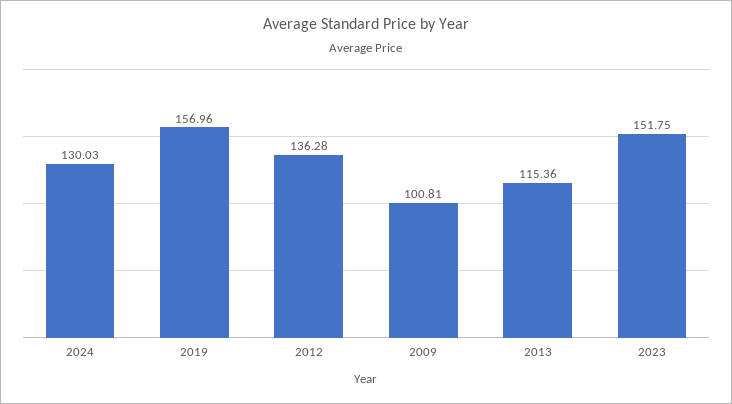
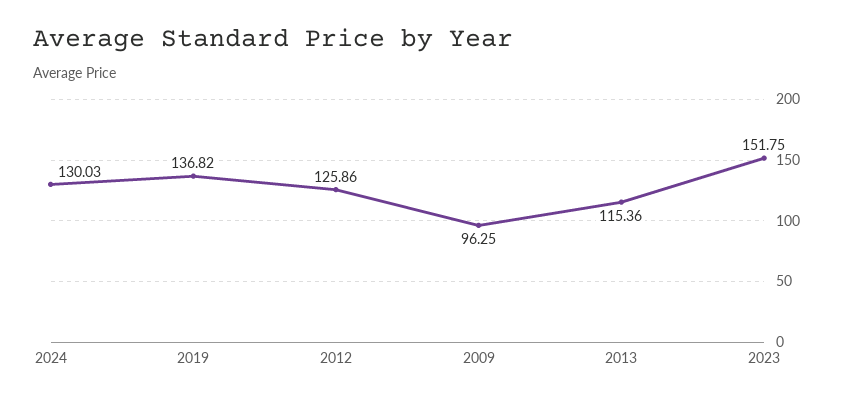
  {
    "2024": 130.03,
-   "2019": 156.96,
+   "2019": 136.82,
-   "2012": 136.28,
+   "2012": 125.86,
-   "2009": 100.81,
+   "2009": 96.25,
    "2013": 115.36,
    "2023": 151.75
  }

